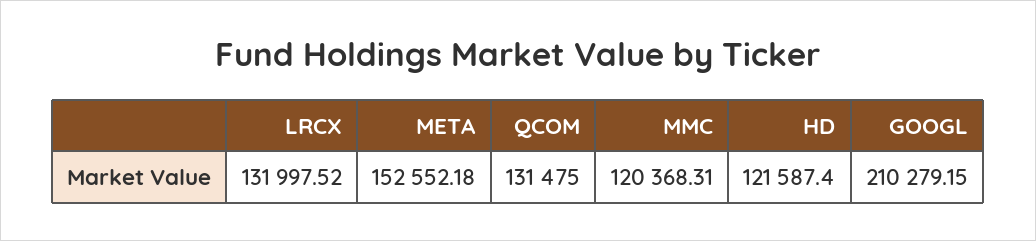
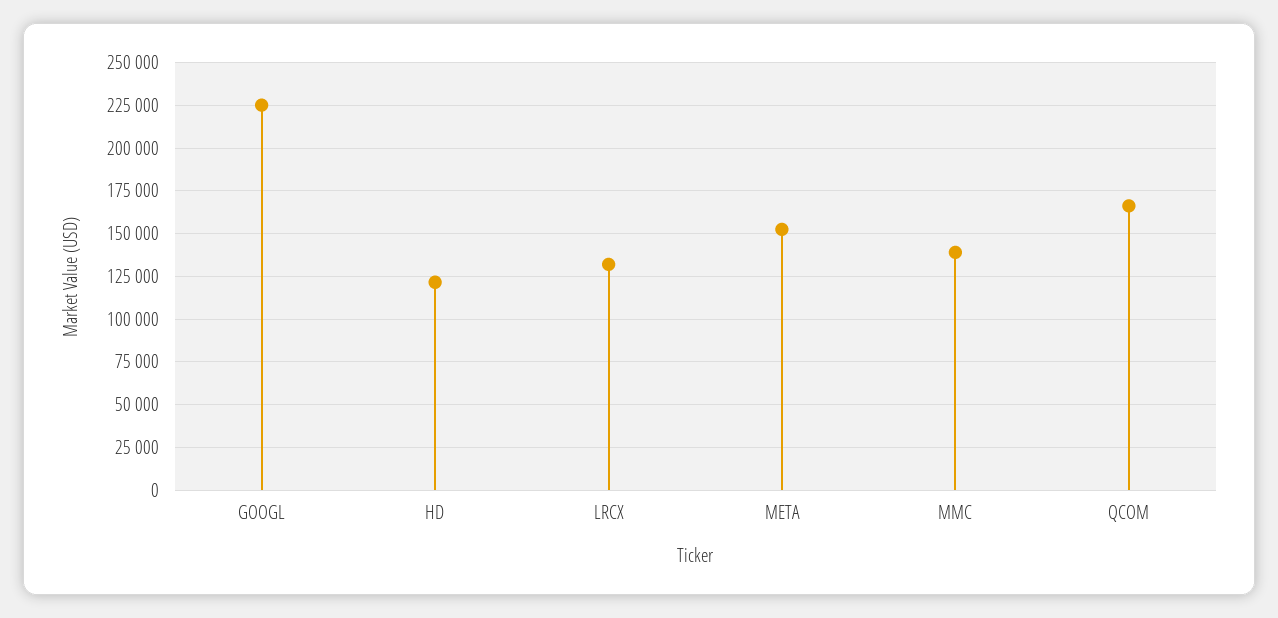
  {
    "LRCX": 131997.52,
    "META": 152552.18,
-   "QCOM": 131475,
+   "QCOM": 165000,
-   "MMC": 120368.31,
+   "MMC": 140000,
    "HD": 121587.4,
-   "GOOGL": 210279.15
+   "GOOGL": 225000
  }

